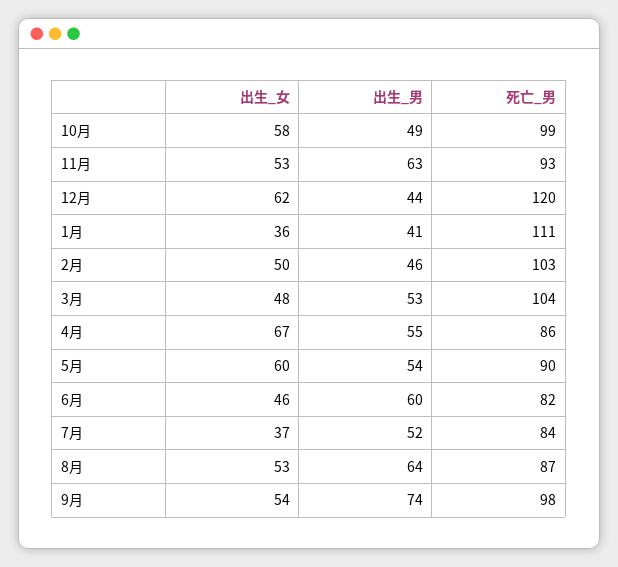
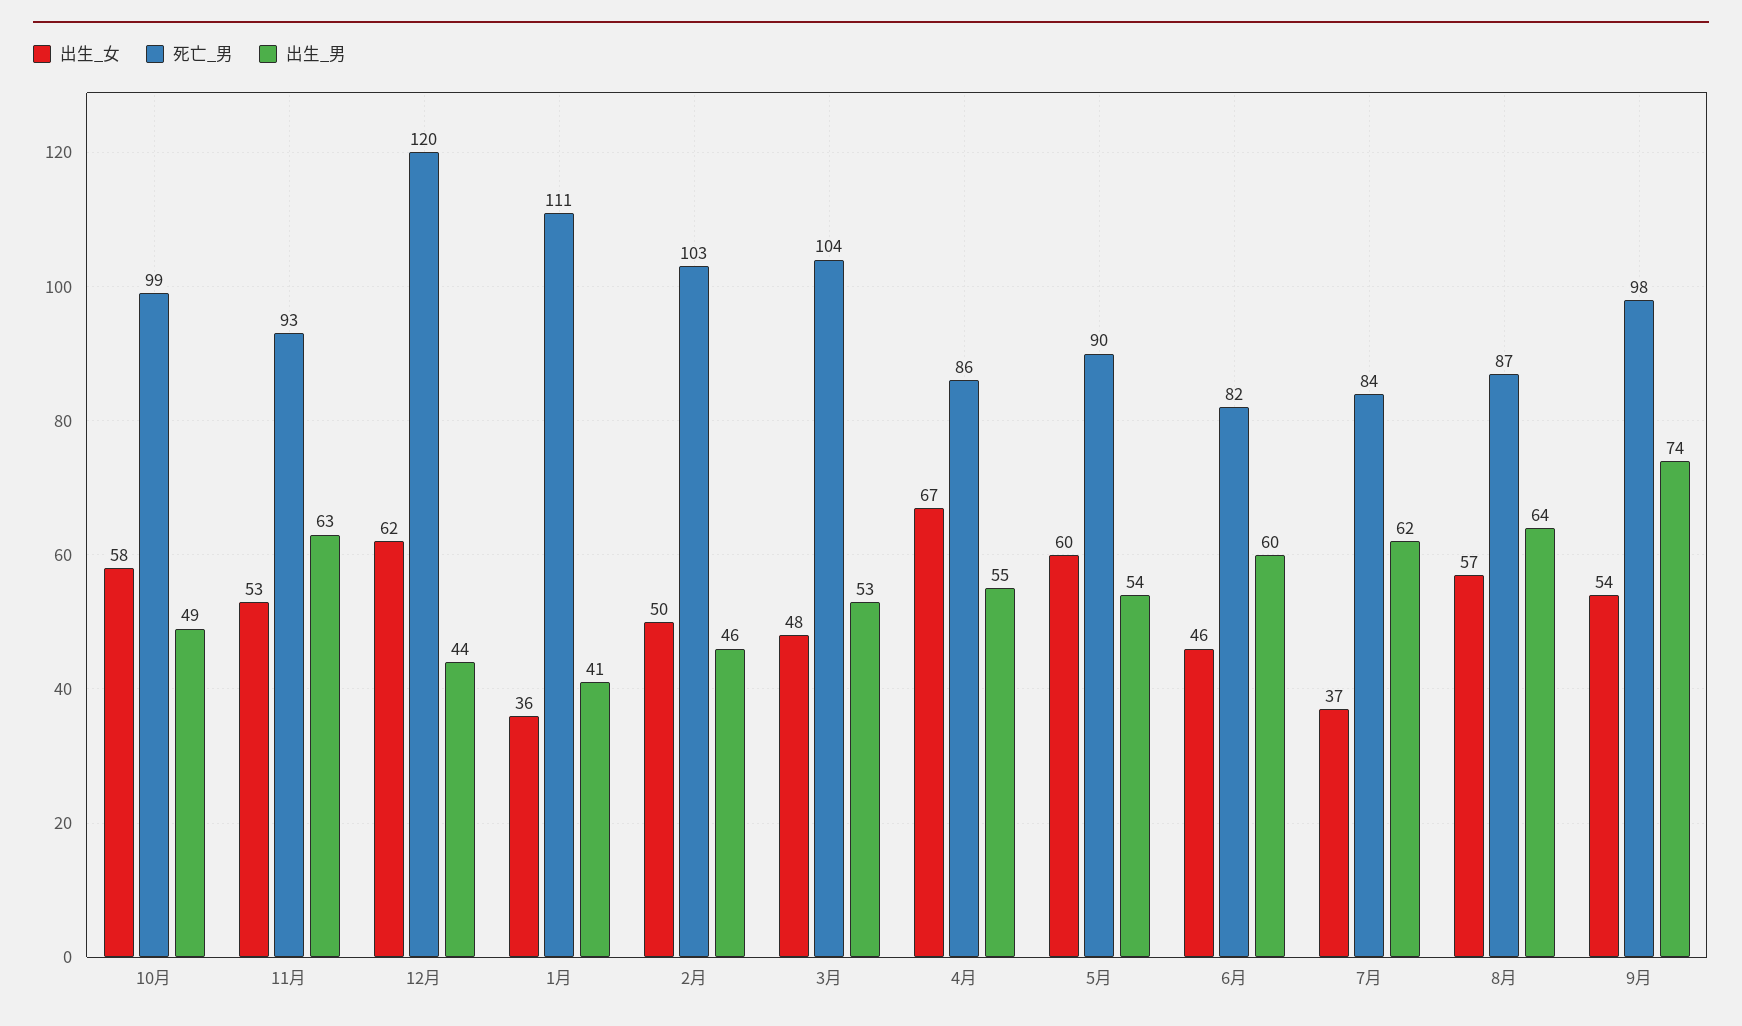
  {
    "出生_女": {
      "10月": 58,
      "11月": 53,
      "12月": 62,
      "1月": 36,
      "2月": 50,
      "3月": 48,
      "4月": 67,
      "5月": 60,
      "6月": 46,
      "7月": 37,
-     "8月": 53,
+     "8月": 57,
      "9月": 54
    },
    "出生_男": {
      "10月": 49,
      "11月": 63,
      "12月": 44,
      "1月": 41,
      "2月": 46,
      "3月": 53,
      "4月": 55,
      "5月": 54,
      "6月": 60,
-     "7月": 52,
+     "7月": 62,
      "8月": 64,
      "9月": 74
    },
    "死亡_男": {
      "10月": 99,
      "11月": 93,
      "12月": 120,
      "1月": 111,
      "2月": 103,
      "3月": 104,
      "4月": 86,
      "5月": 90,
      "6月": 82,
      "7月": 84,
      "8月": 87,
      "9月": 98
    }
  }

